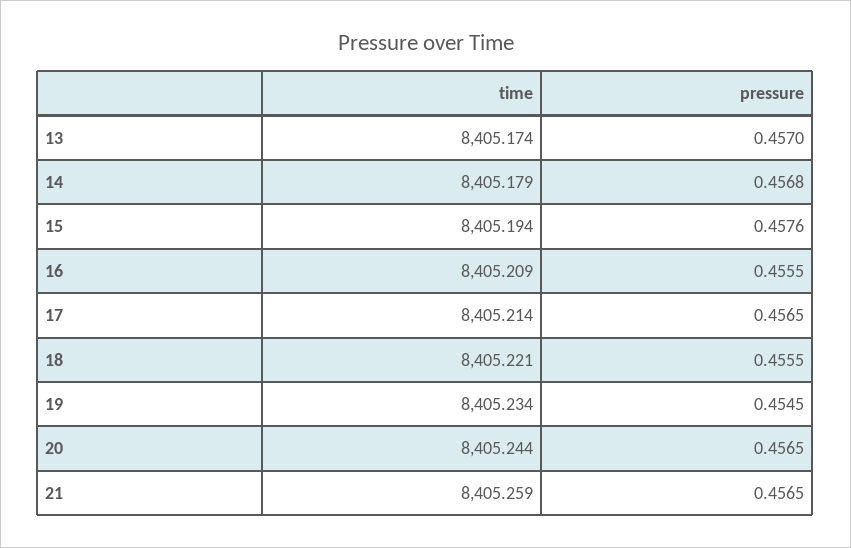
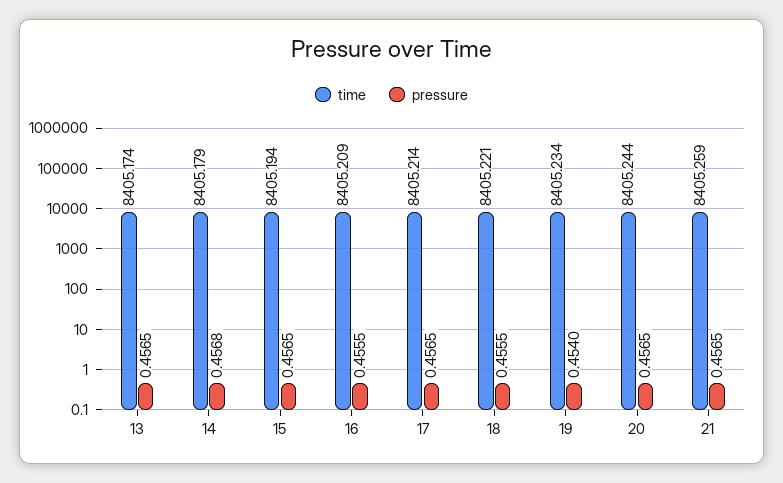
  {
    "time": {
      "13": 8405.174,
      "14": 8405.179,
      "15": 8405.194,
      "16": 8405.209,
      "17": 8405.214,
      "18": 8405.221,
      "19": 8405.234,
      "20": 8405.244,
      "21": 8405.259
    },
    "pressure": {
-     "13": 0.457,
+     "13": 0.4565,
      "14": 0.4568,
-     "15": 0.4576,
+     "15": 0.4565,
      "16": 0.4555,
      "17": 0.4565,
      "18": 0.4555,
-     "19": 0.4545,
+     "19": 0.454,
      "20": 0.4565,
      "21": 0.4565
    }
  }

